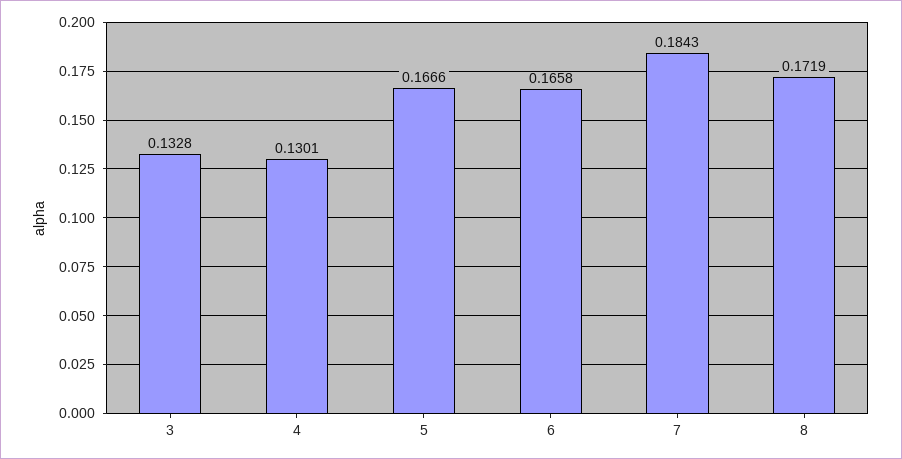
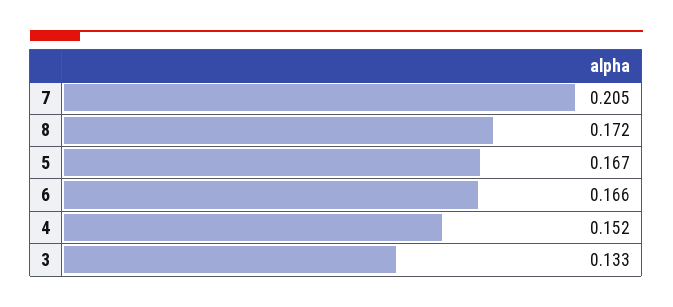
  {
    "3": 0.1328,
-   "4": 0.1301,
+   "4": 0.152,
    "5": 0.1666,
    "6": 0.1658,
-   "7": 0.1843,
+   "7": 0.205,
    "8": 0.1719
  }

